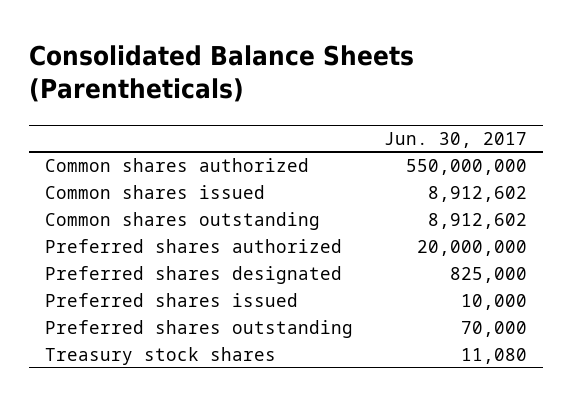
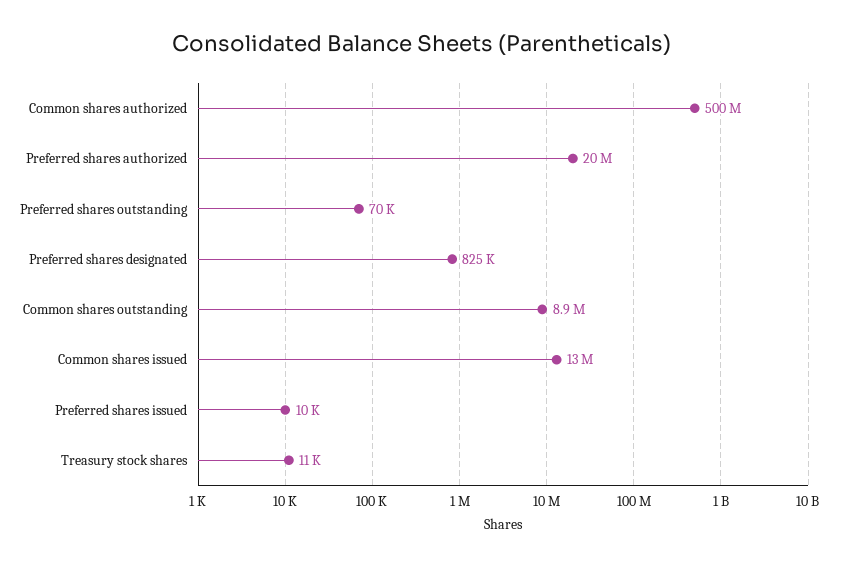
  {
-   "Common shares authorized": 550000000,
+   "Common shares authorized": 500000000,
-   "Common shares issued": 8912602,
+   "Common shares issued": 13000000,
    "Common shares outstanding": 8912602,
    "Preferred shares authorized": 20000000,
    "Preferred shares designated": 825000,
    "Preferred shares issued": 10000,
    "Preferred shares outstanding": 70000,
    "Treasury stock shares": 11080
  }

